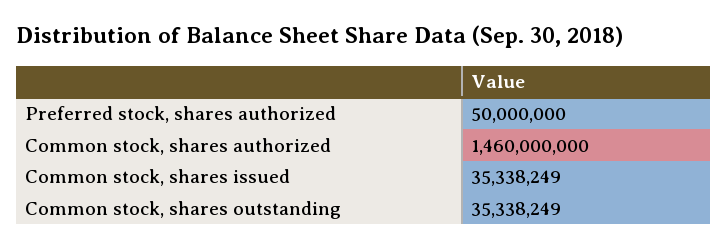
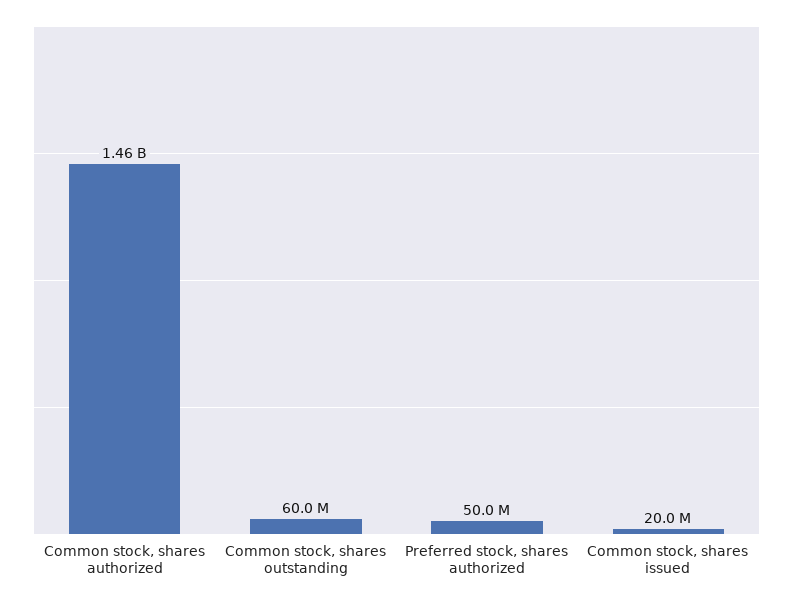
  {
    "Preferred stock, shares authorized": 50000000,
    "Common stock, shares authorized": 1460000000,
-   "Common stock, shares issued": 35338249,
+   "Common stock, shares issued": 20000000,
-   "Common stock, shares outstanding": 35338249
+   "Common stock, shares outstanding": 60000000
  }

